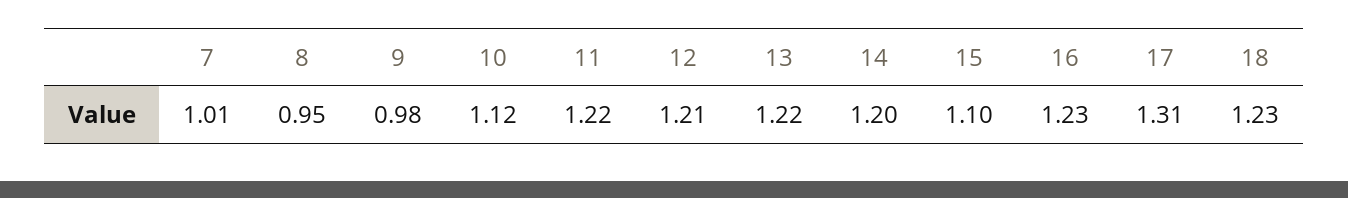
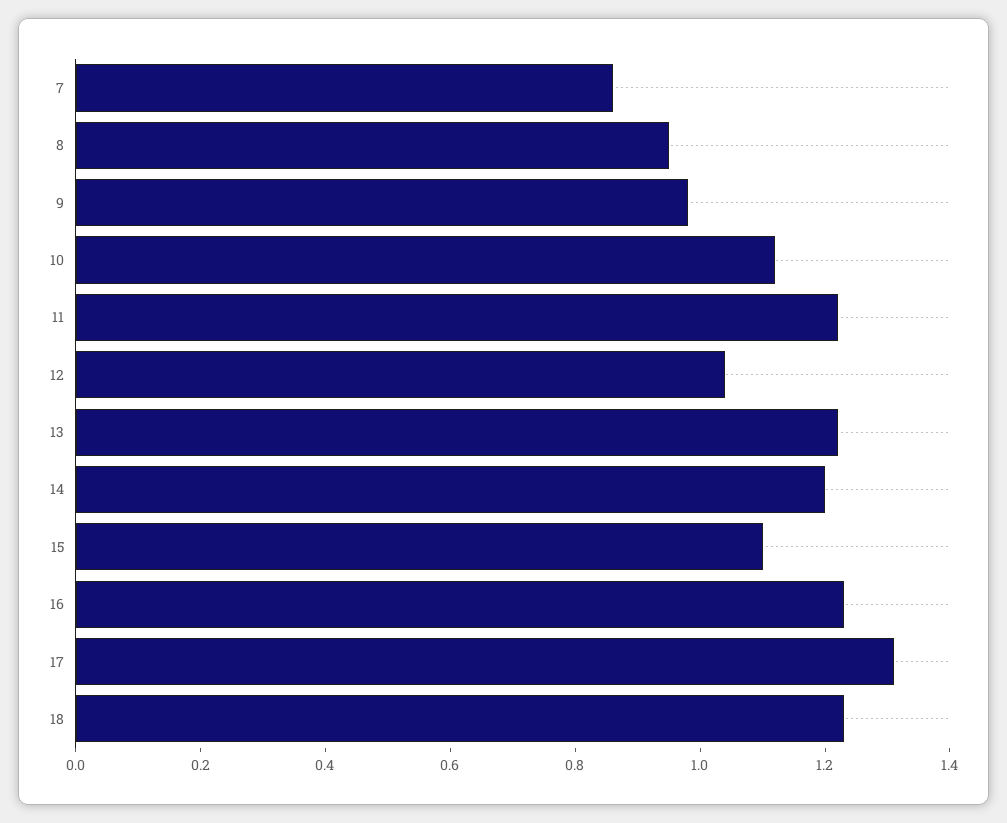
  {
-   "7": 1.01,
+   "7": 0.85,
    "8": 0.95,
    "9": 0.98,
    "10": 1.12,
    "11": 1.22,
-   "12": 1.21,
+   "12": 1.05,
    "13": 1.22,
    "14": 1.2,
    "15": 1.1,
    "16": 1.23,
    "17": 1.31,
    "18": 1.23
  }

